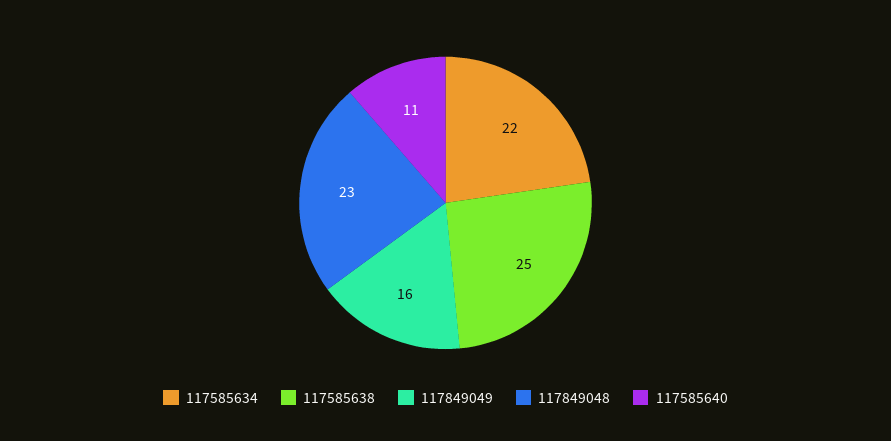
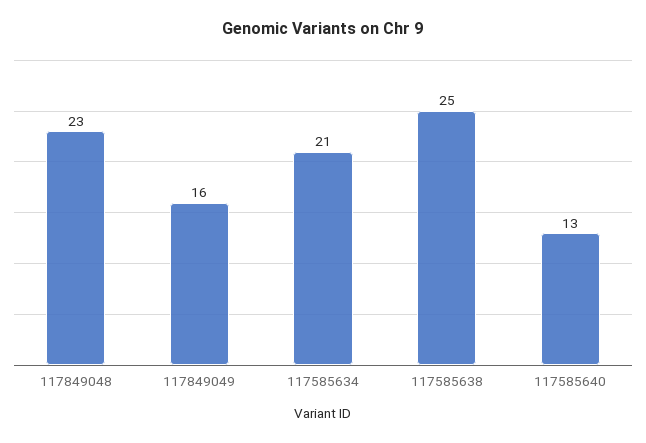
  {
-   "117585634": 22,
+   "117585634": 21,
    "117585638": 25,
    "117849049": 16,
    "117849048": 23,
-   "117585640": 11
+   "117585640": 13
  }

